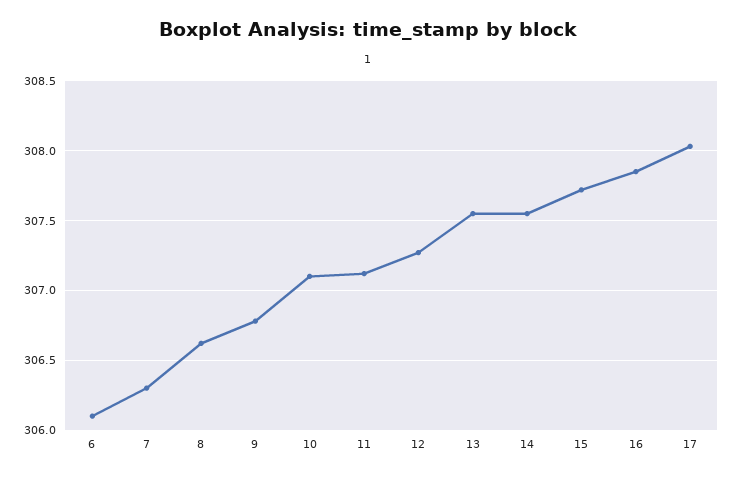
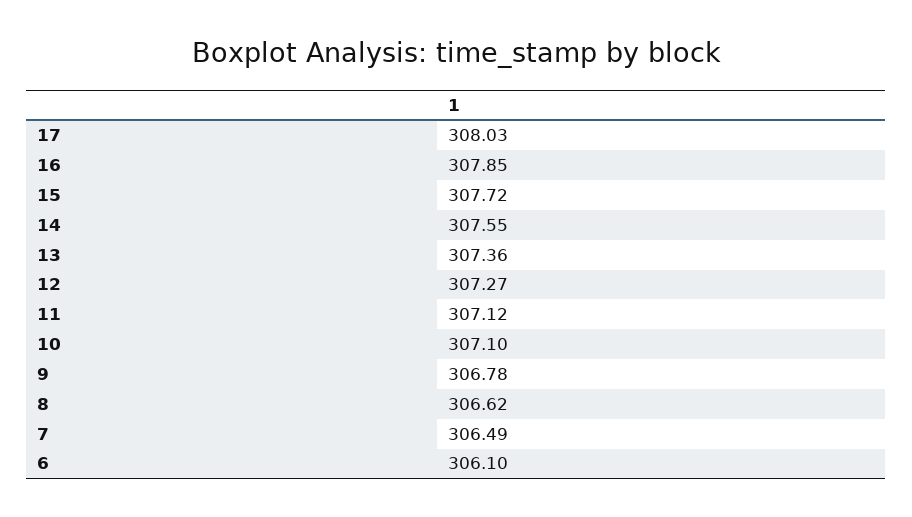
  {
    "6": 306.1,
-   "7": 306.3,
+   "7": 306.49,
    "8": 306.62,
    "9": 306.78,
    "10": 307.1,
    "11": 307.12,
    "12": 307.27,
-   "13": 307.55,
+   "13": 307.36,
    "14": 307.55,
    "15": 307.72,
    "16": 307.85,
    "17": 308.03
  }

